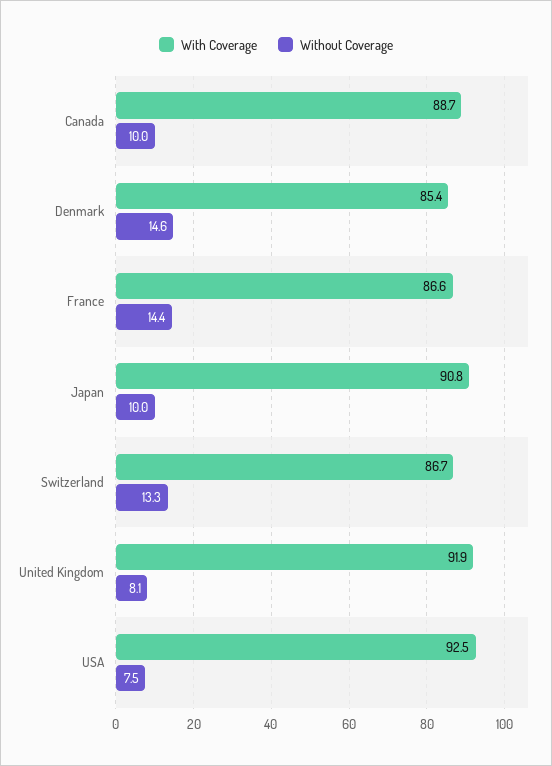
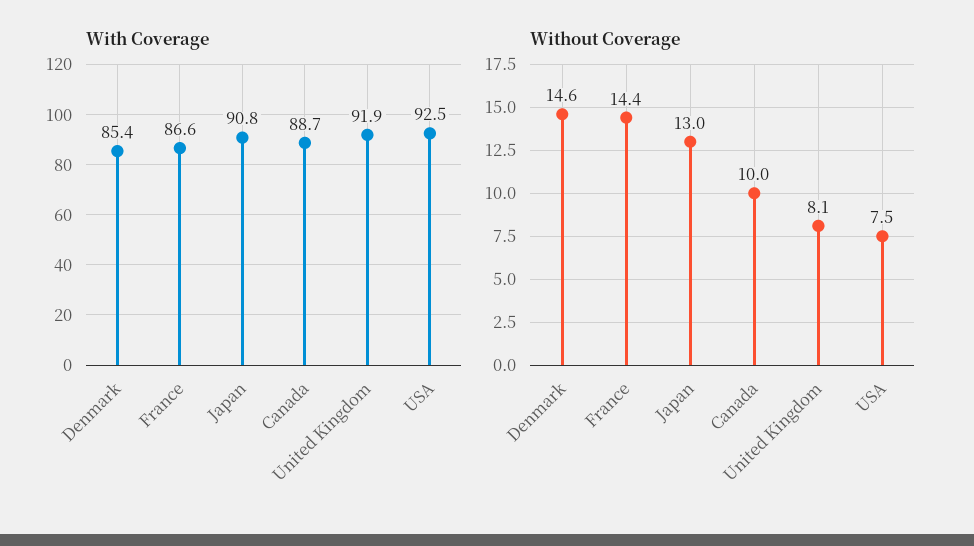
  {
    "With Coverage": {
      "Canada": 88.7,
      "Denmark": 85.4,
      "France": 86.6,
      "Japan": 90.8,
-     "Switzerland": 86.7,
      "United Kingdom": 91.9,
      "USA": 92.5
    },
    "Without Coverage": {
      "Canada": 10,
      "Denmark": 14.6,
      "France": 14.4,
-     "Japan": 10,
+     "Japan": 13,
-     "Switzerland": 13.3,
      "United Kingdom": 8.1,
      "USA": 7.5
    }
  }

